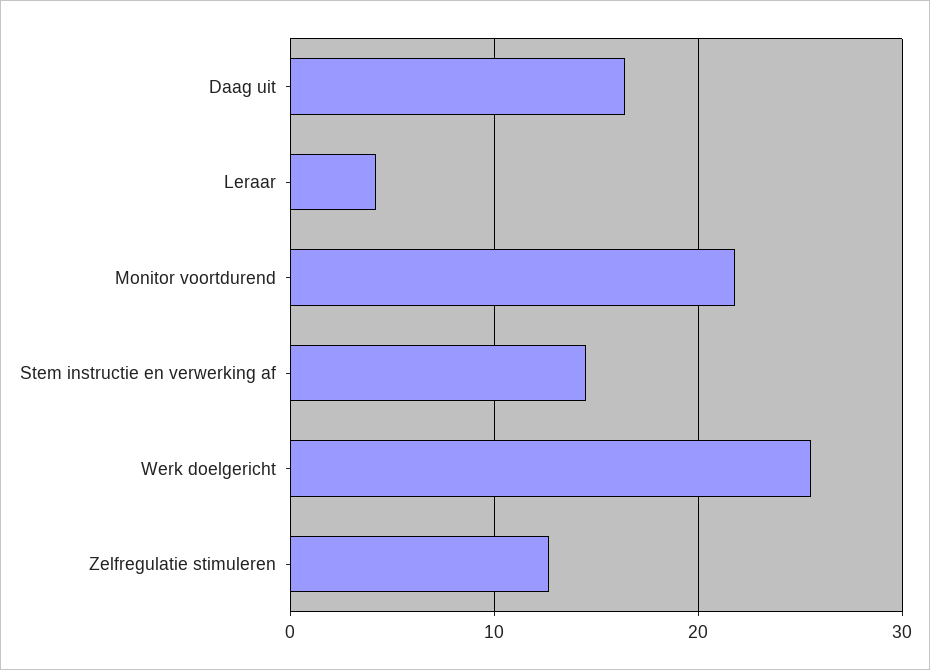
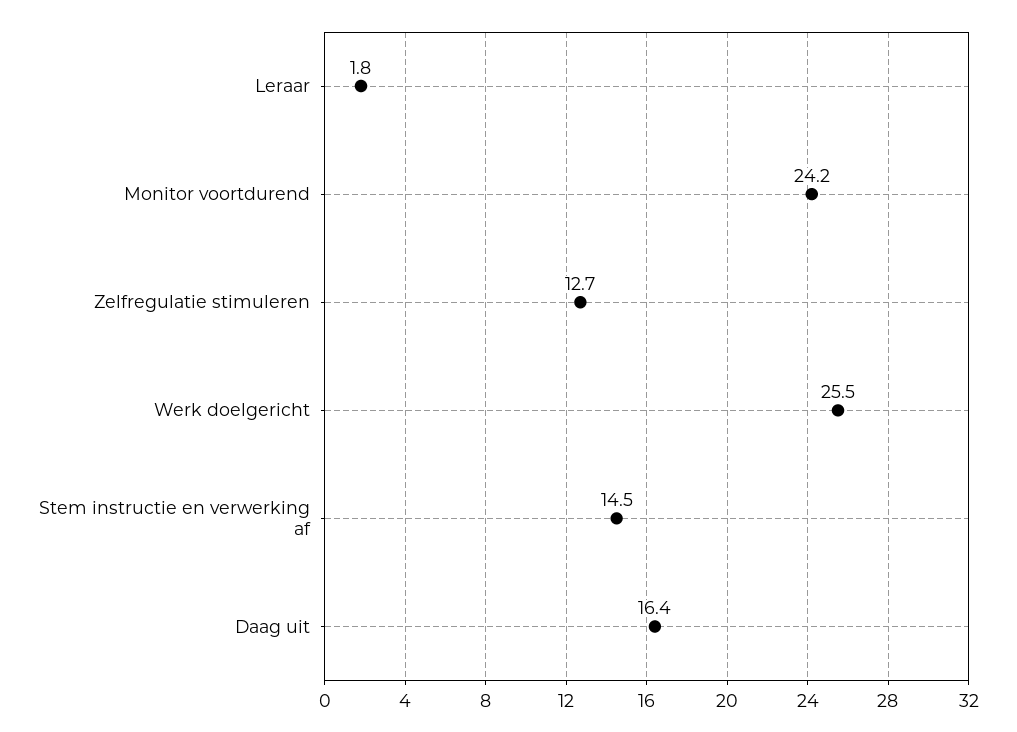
  {
    "Daag uit": 16.4,
-   "Leraar": 4,
+   "Leraar": 1.8,
-   "Monitor voortdurend": 22,
+   "Monitor voortdurend": 24.2,
    "Stem instructie en verwerking af": 14.5,
    "Werk doelgericht": 25.5,
    "Zelfregulatie stimuleren": 12.7
  }

